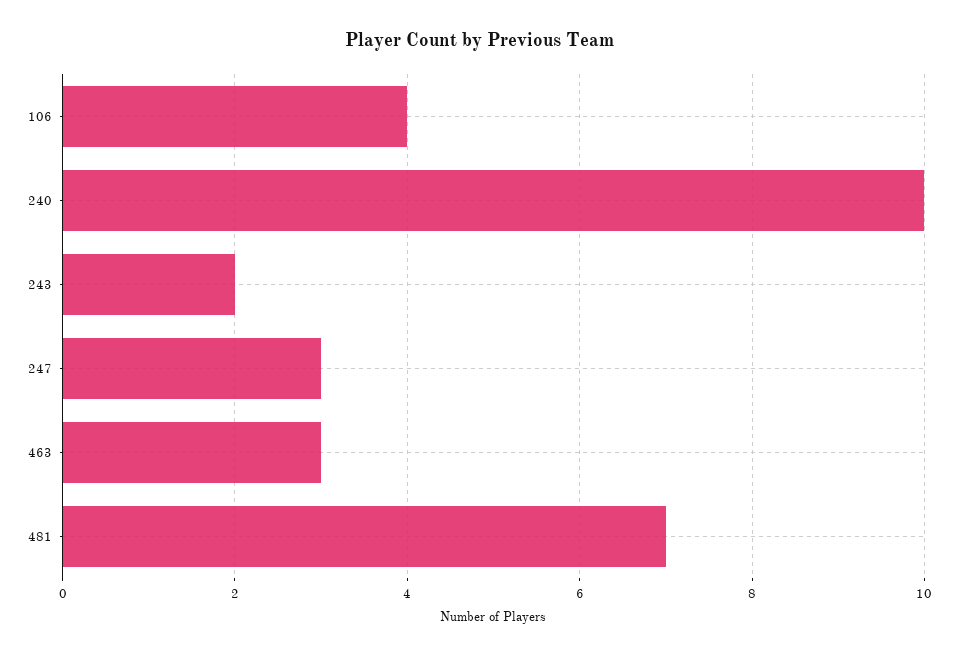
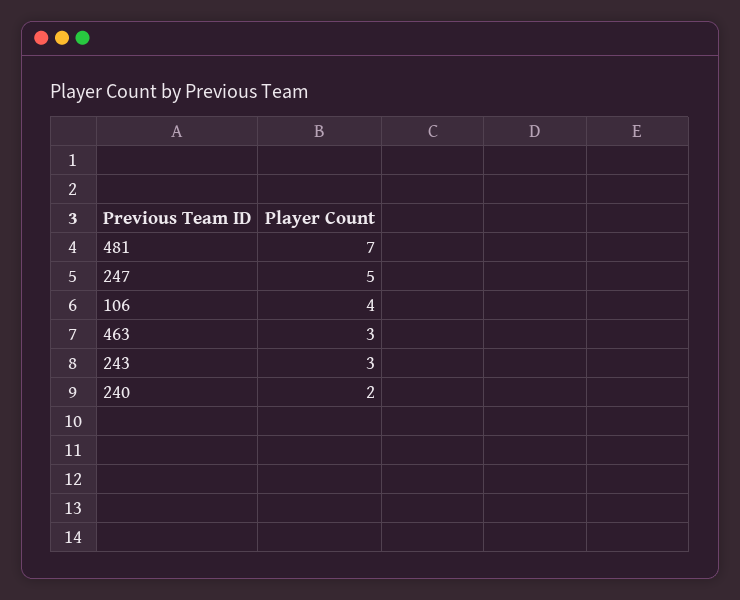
  {
    "106": 4,
-   "240": 10,
+   "240": 2,
-   "243": 2,
+   "243": 3,
-   "247": 3,
+   "247": 5,
    "463": 3,
    "481": 7
  }

